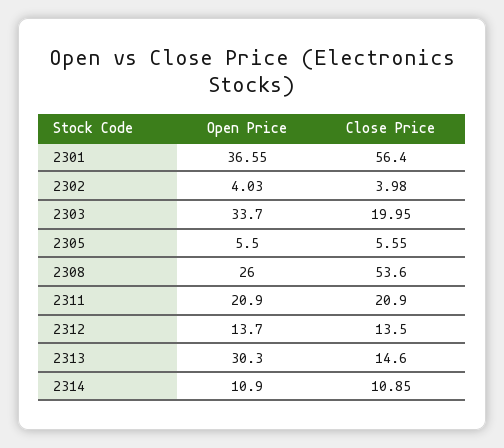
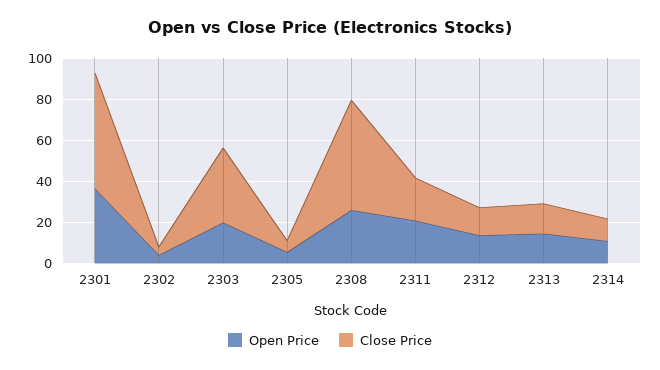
  {
    "Open Price": {
      "2301": 36.55,
      "2302": 4.03,
-     "2303": 33.7,
+     "2303": 20,
      "2305": 5.5,
      "2308": 26,
      "2311": 20.9,
      "2312": 13.7,
-     "2313": 30.3,
+     "2313": 15,
      "2314": 10.9
    },
    "Close Price": {
      "2301": 56.4,
      "2302": 3.98,
-     "2303": 19.95,
+     "2303": 35,
      "2305": 5.55,
      "2308": 53.6,
      "2311": 20.9,
      "2312": 13.5,
      "2313": 14.6,
      "2314": 10.85
    }
  }

